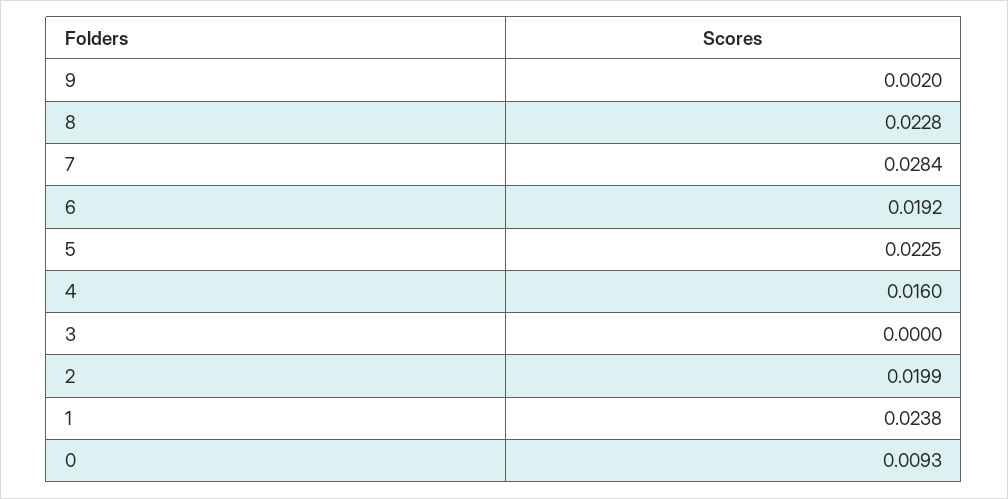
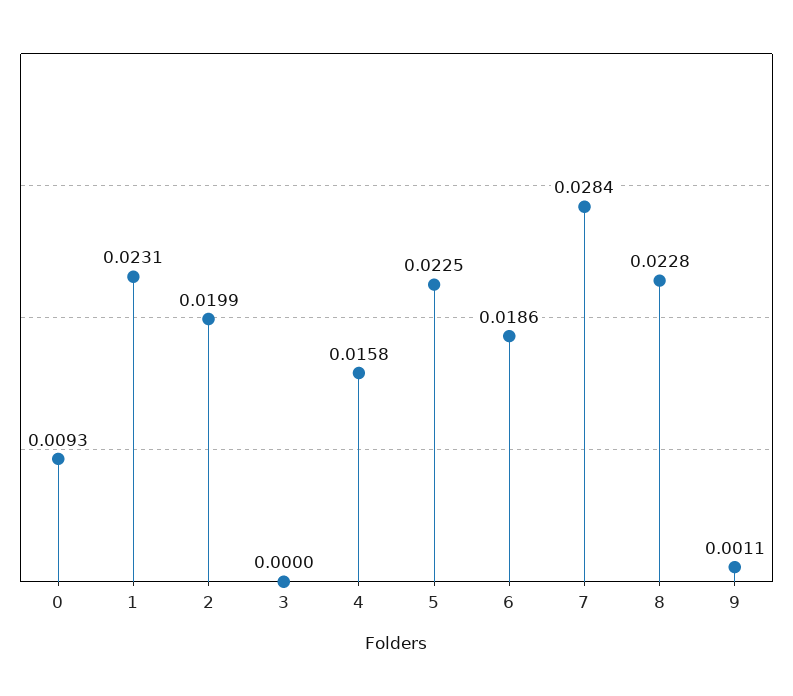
  {
-   "9": 0.002,
+   "9": 0.0011,
    "8": 0.0228,
    "7": 0.0284,
-   "6": 0.0192,
+   "6": 0.0186,
    "5": 0.0225,
-   "4": 0.016,
+   "4": 0.0158,
    "3": 0,
    "2": 0.0199,
-   "1": 0.0238,
+   "1": 0.0231,
    "0": 0.0093
  }

